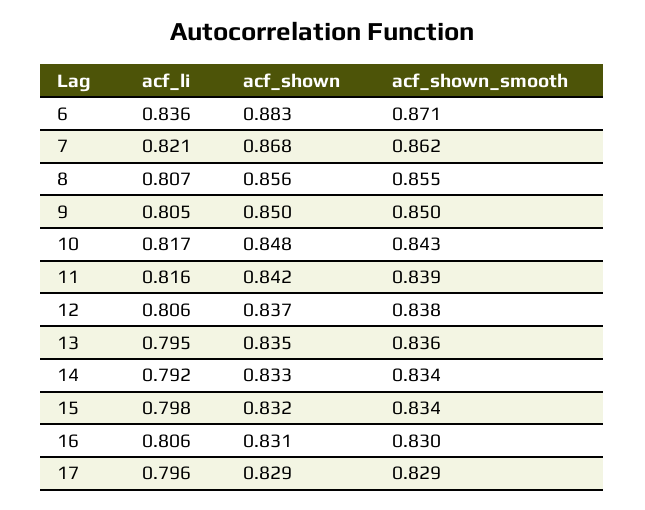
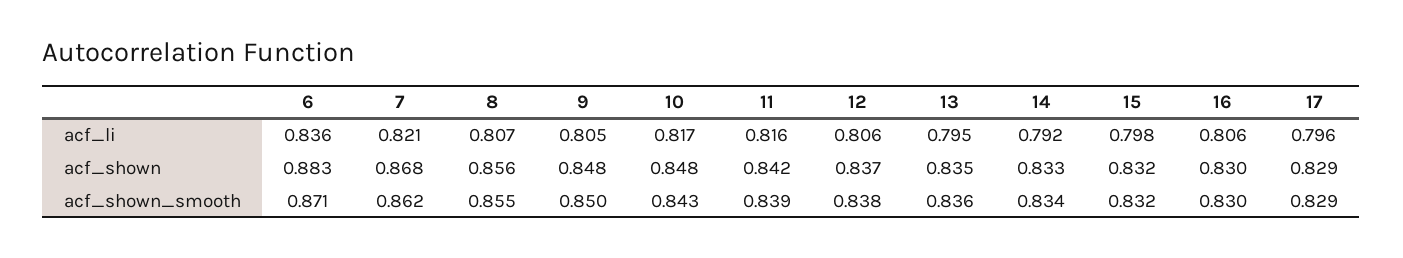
  {
    "acf_li": {
      "6": 0.836,
      "7": 0.821,
      "8": 0.807,
      "9": 0.805,
      "10": 0.817,
      "11": 0.816,
      "12": 0.806,
      "13": 0.795,
      "14": 0.792,
      "15": 0.798,
      "16": 0.806,
      "17": 0.796
    },
    "acf_shown": {
      "6": 0.883,
      "7": 0.868,
      "8": 0.856,
-     "9": 0.85,
+     "9": 0.848,
      "10": 0.848,
      "11": 0.842,
      "12": 0.837,
      "13": 0.835,
      "14": 0.833,
      "15": 0.832,
-     "16": 0.831,
+     "16": 0.83,
      "17": 0.829
    },
    "acf_shown_smooth": {
      "6": 0.871,
      "7": 0.862,
      "8": 0.855,
      "9": 0.85,
      "10": 0.843,
      "11": 0.839,
      "12": 0.838,
      "13": 0.836,
      "14": 0.834,
-     "15": 0.834,
+     "15": 0.832,
      "16": 0.83,
      "17": 0.829
    }
  }

